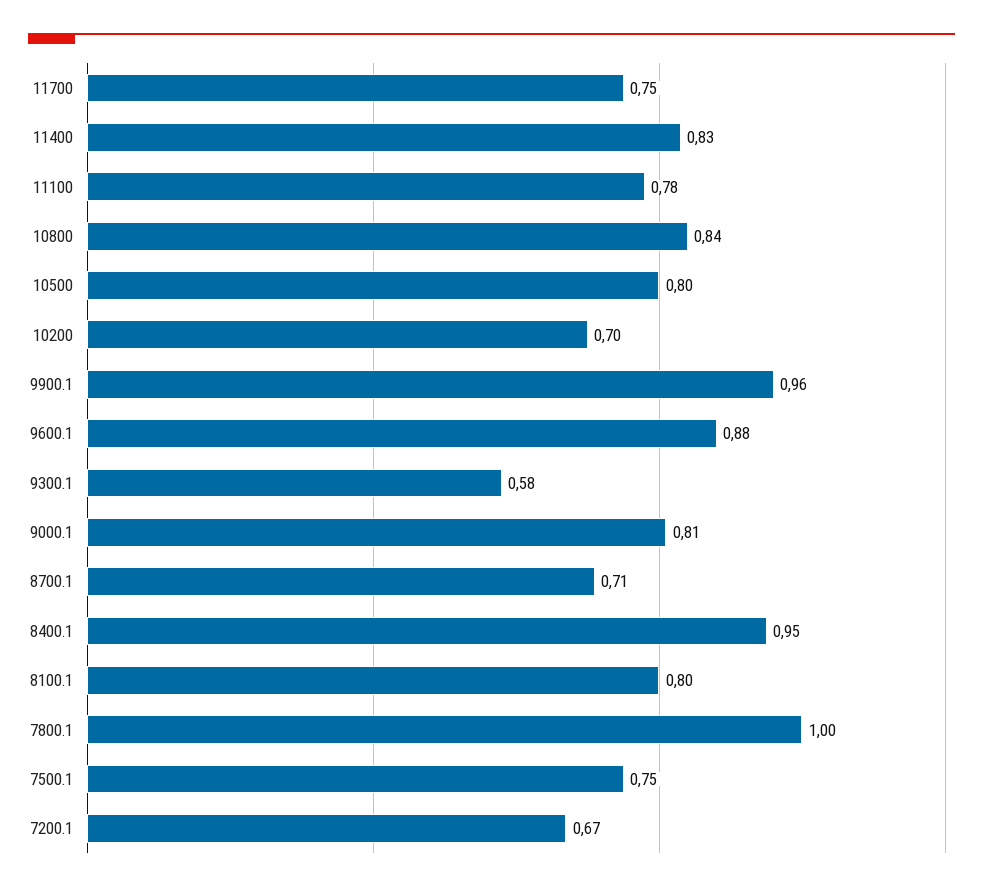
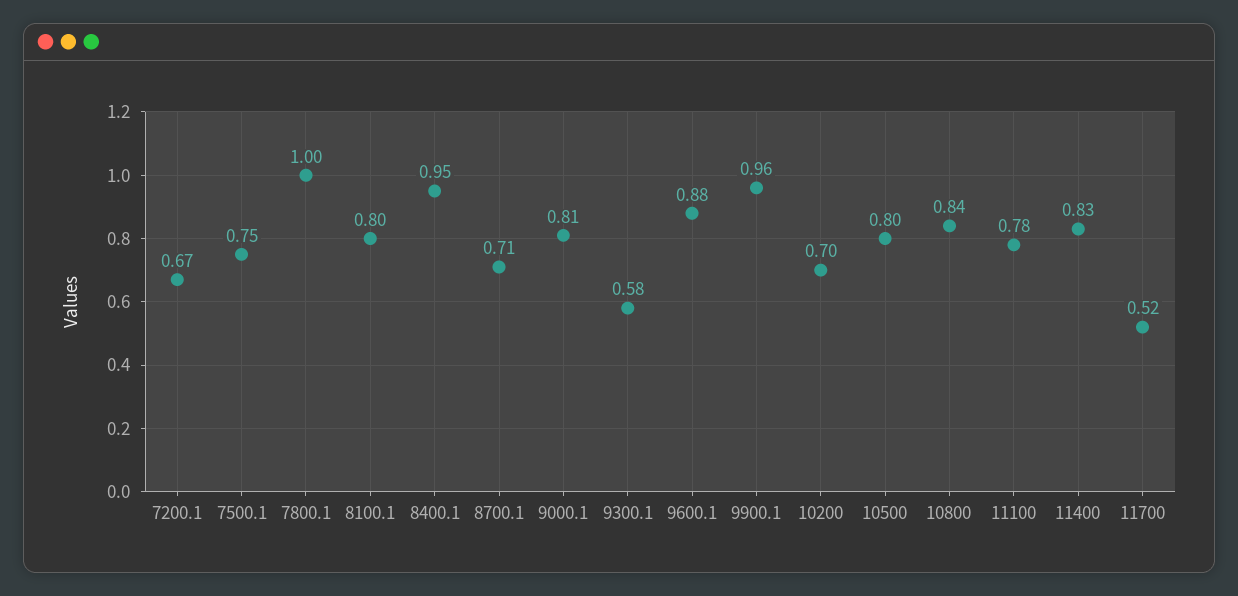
  {
-   "11700": 0.75,
+   "11700": 0.52,
    "11400": 0.83,
    "11100": 0.78,
    "10800": 0.84,
    "10500": 0.8,
    "10200": 0.7,
    "9900.1": 0.96,
    "9600.1": 0.88,
    "9300.1": 0.58,
    "9000.1": 0.81,
    "8700.1": 0.71,
    "8400.1": 0.95,
    "8100.1": 0.8,
    "7800.1": 1,
    "7500.1": 0.75,
    "7200.1": 0.67
  }

